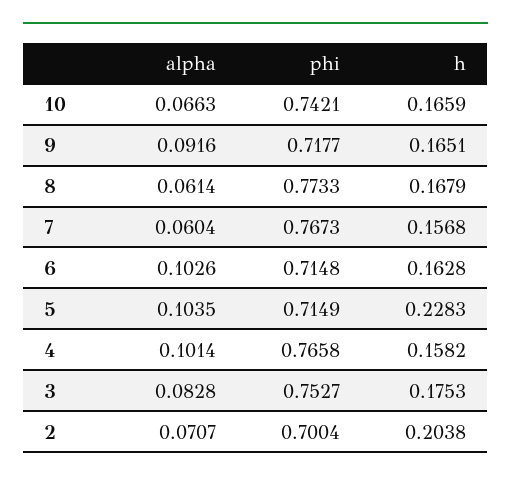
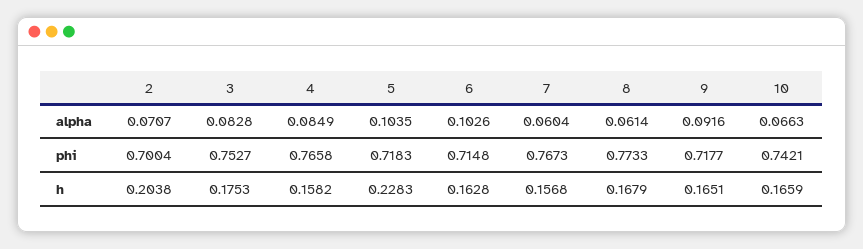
  {
    "alpha": {
      "10": 0.0663,
      "9": 0.0916,
      "8": 0.0614,
      "7": 0.0604,
      "6": 0.1026,
      "5": 0.1035,
-     "4": 0.1014,
+     "4": 0.0849,
      "3": 0.0828,
      "2": 0.0707
    },
    "phi": {
      "10": 0.7421,
      "9": 0.7177,
      "8": 0.7733,
      "7": 0.7673,
      "6": 0.7148,
-     "5": 0.7149,
+     "5": 0.7183,
      "4": 0.7658,
      "3": 0.7527,
      "2": 0.7004
    },
    "h": {
      "10": 0.1659,
      "9": 0.1651,
      "8": 0.1679,
      "7": 0.1568,
      "6": 0.1628,
      "5": 0.2283,
      "4": 0.1582,
      "3": 0.1753,
      "2": 0.2038
    }
  }

